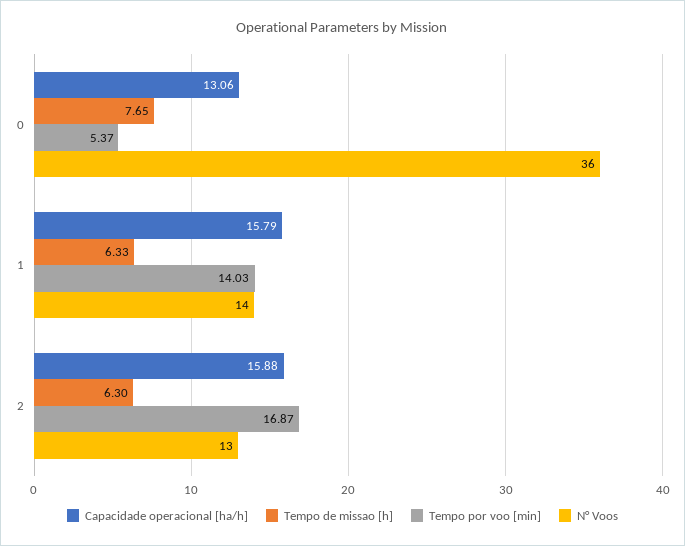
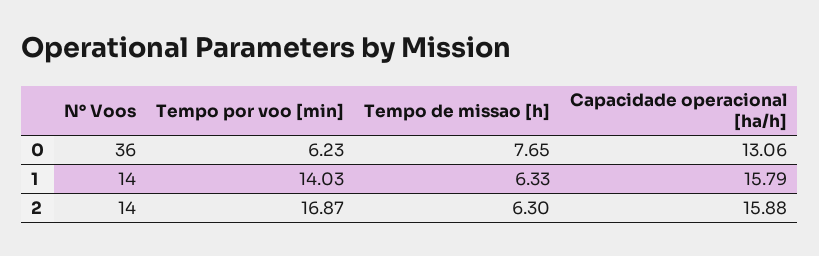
  {
    "Capacidade operacional [ha/h]": {
      "0": 13.06,
      "1": 15.79,
      "2": 15.88
    },
    "Tempo de missao [h]": {
      "0": 7.65,
      "1": 6.33,
      "2": 6.3
    },
    "Tempo por voo [min]": {
-     "0": 5.37,
+     "0": 6.23,
      "1": 14.03,
      "2": 16.87
    },
    "N° Voos": {
      "0": 36,
      "1": 14,
-     "2": 13
+     "2": 14
    }
  }

